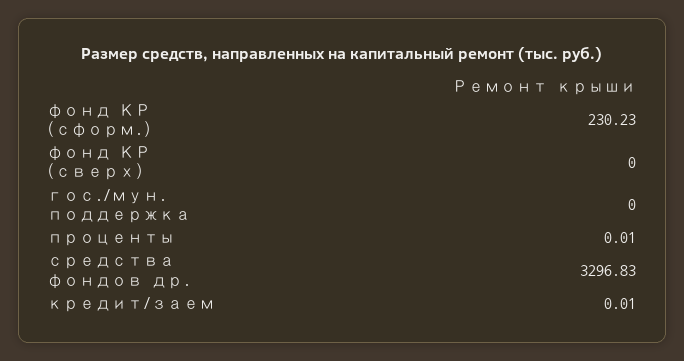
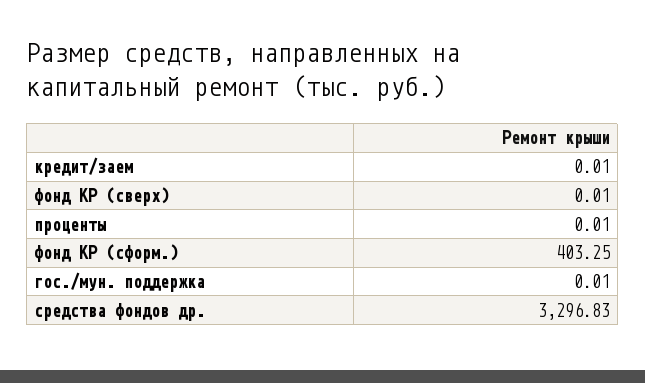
  {
-   "фонд КР (сформ.)": 230.23,
+   "фонд КР (сформ.)": 403.25,
-   "фонд КР (сверх)": 0,
+   "фонд КР (сверх)": 0.01,
-   "гос./мун. поддержка": 0,
+   "гос./мун. поддержка": 0.01,
    "проценты": 0.01,
    "средства фондов др.": 3296.83,
    "кредит/заем": 0.01
  }

